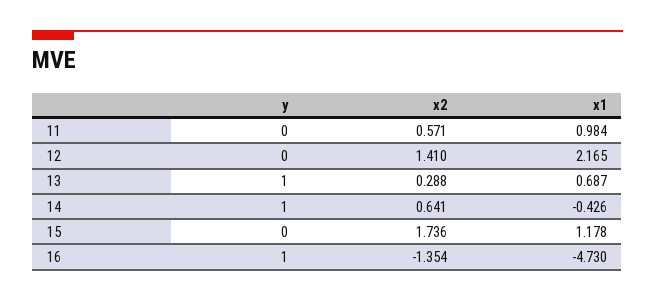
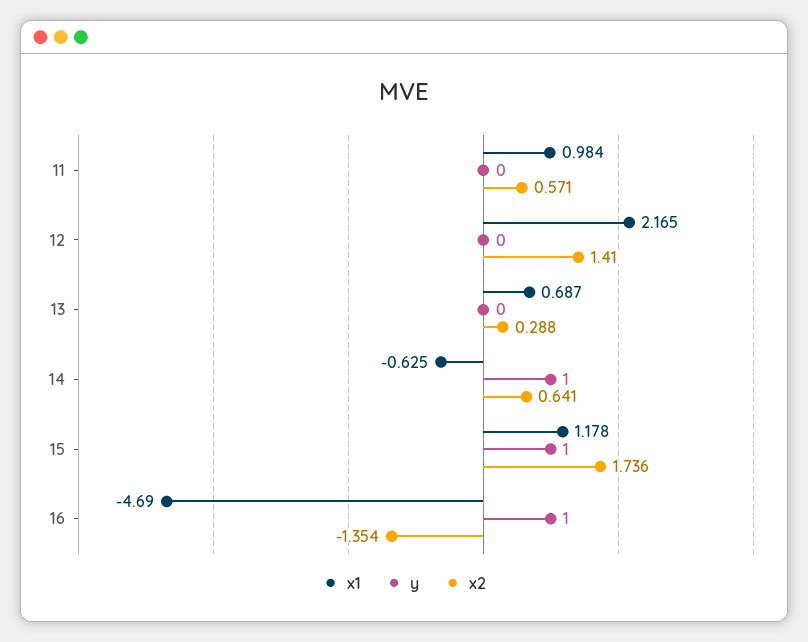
  {
    "y": {
      "11": 0,
      "12": 0,
-     "13": 1,
+     "13": 0,
      "14": 1,
-     "15": 0,
+     "15": 1,
      "16": 1
    },
    "x2": {
      "11": 0.571,
      "12": 1.41,
      "13": 0.288,
      "14": 0.641,
      "15": 1.736,
      "16": -1.354
    },
    "x1": {
      "11": 0.984,
      "12": 2.165,
      "13": 0.687,
-     "14": -0.426,
+     "14": -0.625,
      "15": 1.178,
-     "16": -4.73
+     "16": -4.69
    }
  }

